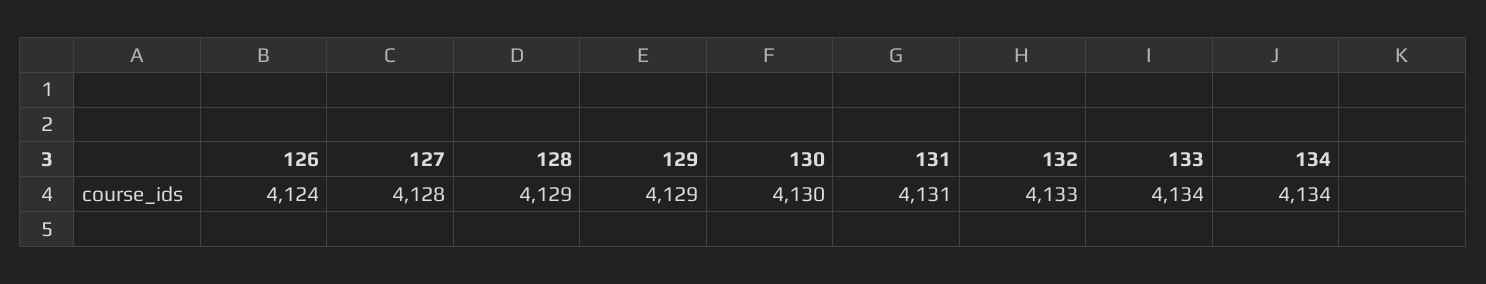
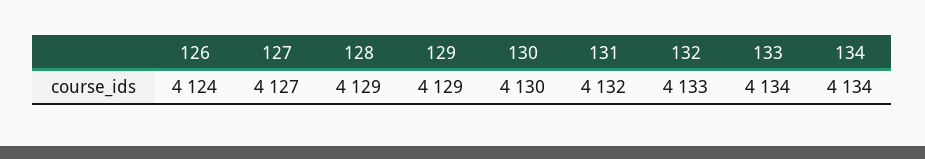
  {
    "126": 4124,
-   "127": 4128,
+   "127": 4127,
    "128": 4129,
    "129": 4129,
    "130": 4130,
-   "131": 4131,
+   "131": 4132,
    "132": 4133,
    "133": 4134,
    "134": 4134
  }

